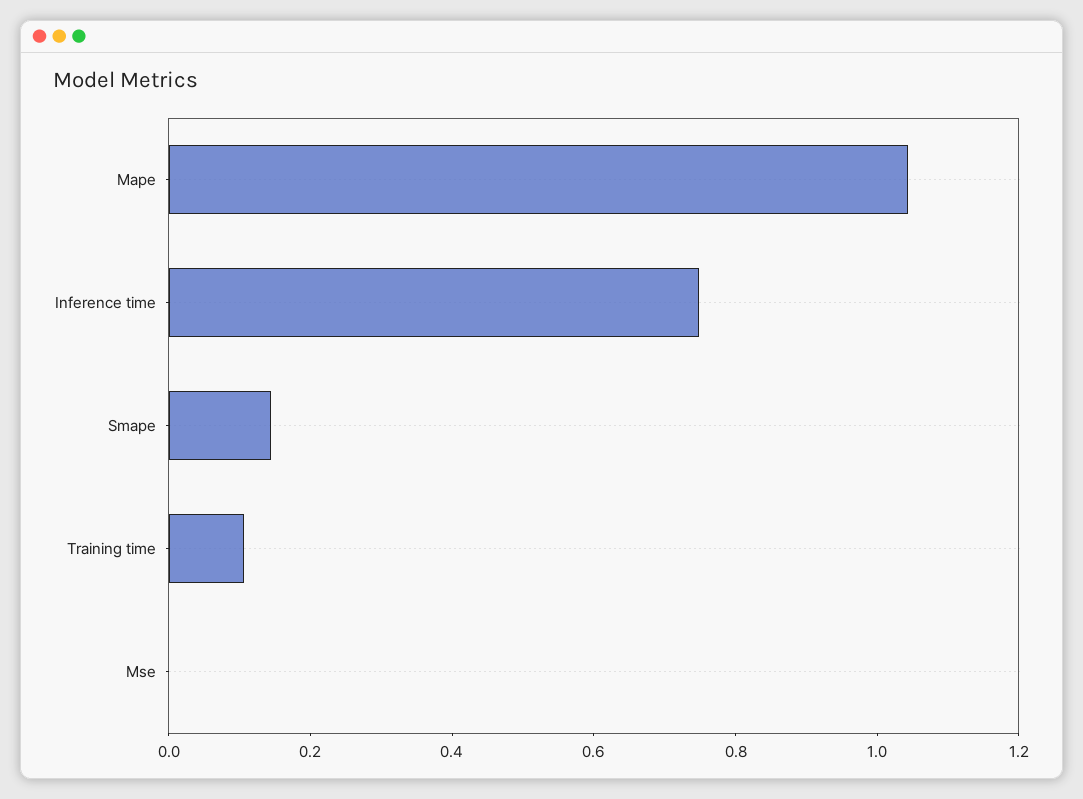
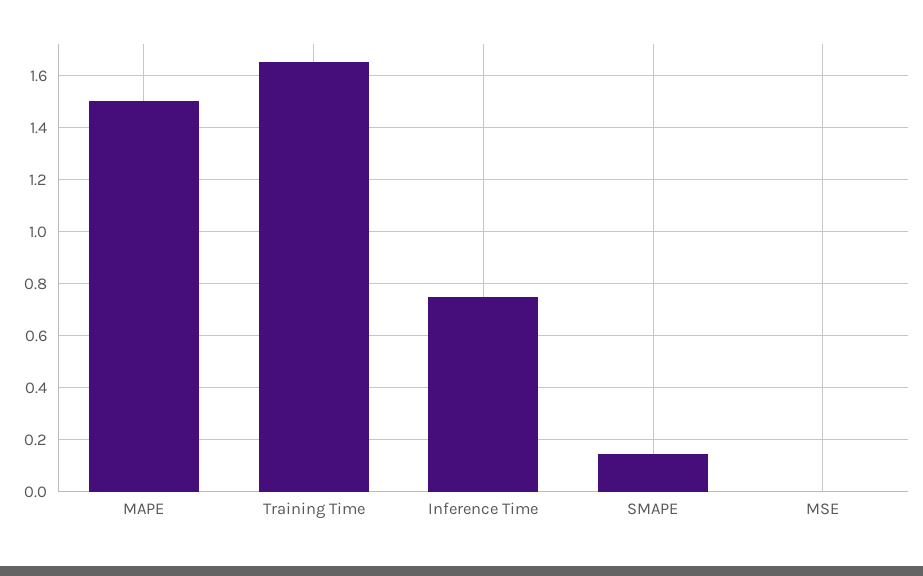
  {
-   "Mape": 1.05,
+   "Mape": 1.5,
    "Inference time": 0.75,
    "Smape": 0.15,
-   "Training time": 0.1,
+   "Training time": 1.65,
    "Mse": 0
  }

